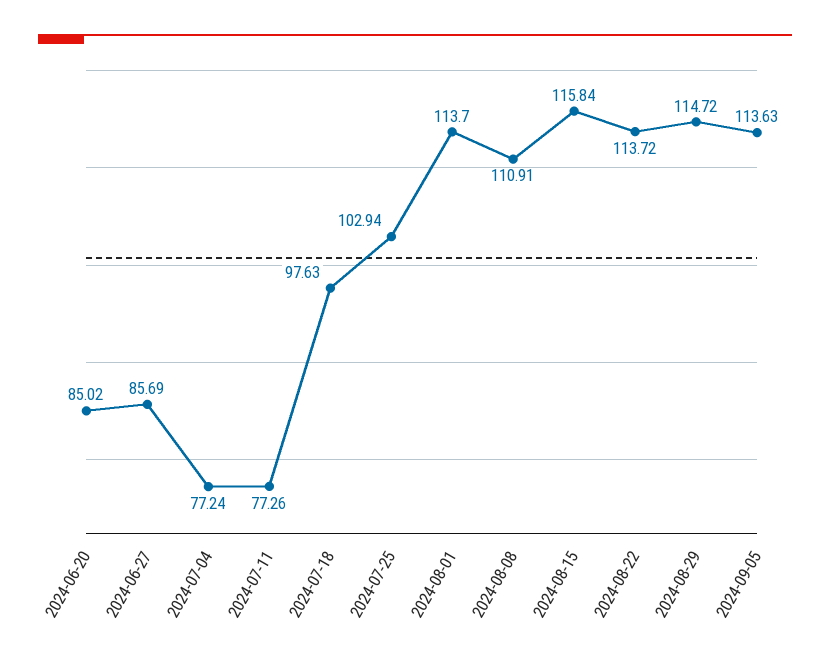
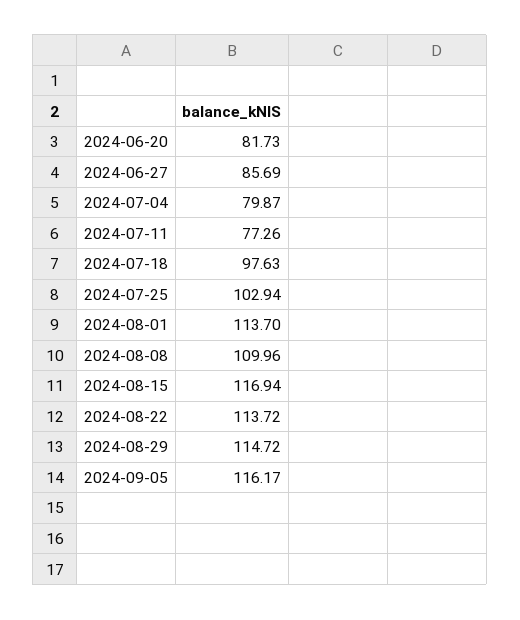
  {
-   "2024-06-20": 85.02,
+   "2024-06-20": 81.73,
    "2024-06-27": 85.69,
-   "2024-07-04": 77.24,
+   "2024-07-04": 79.87,
    "2024-07-11": 77.26,
    "2024-07-18": 97.63,
    "2024-07-25": 102.94,
    "2024-08-01": 113.7,
-   "2024-08-08": 110.91,
+   "2024-08-08": 109.96,
-   "2024-08-15": 115.84,
+   "2024-08-15": 116.94,
    "2024-08-22": 113.72,
    "2024-08-29": 114.72,
-   "2024-09-05": 113.63
+   "2024-09-05": 116.17
  }

